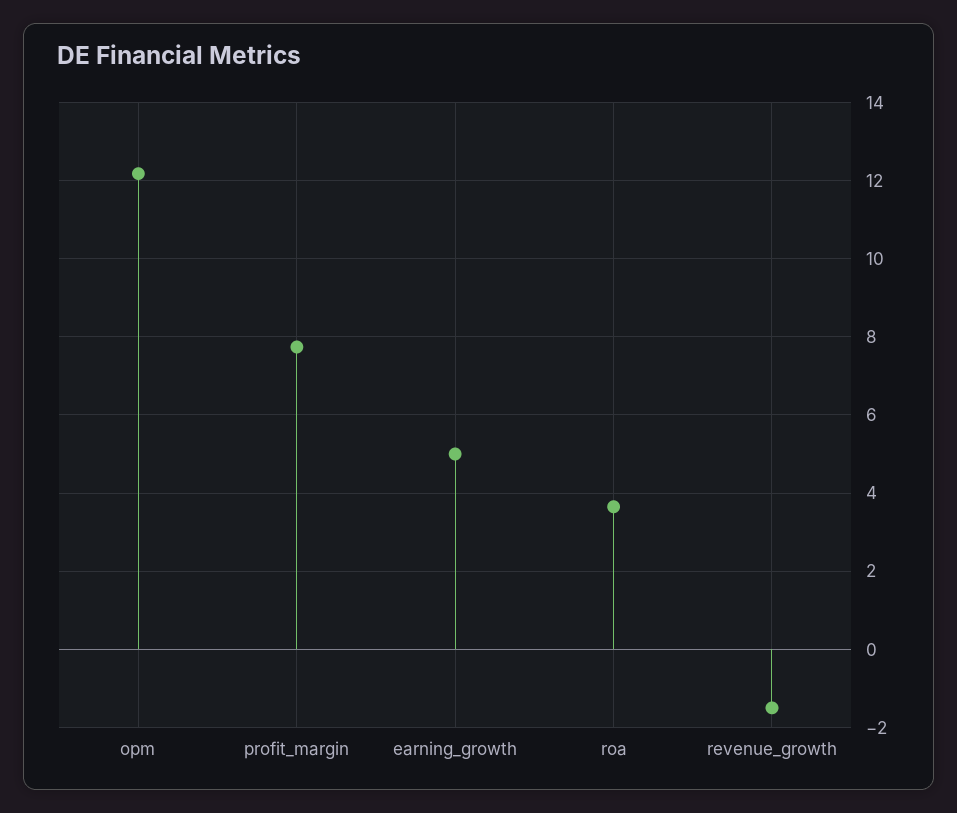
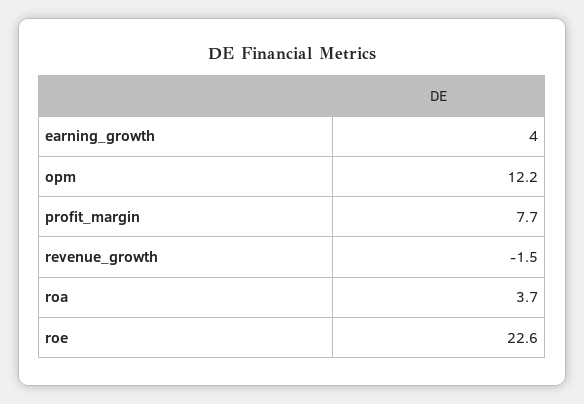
  {
    "opm": 12.2,
    "profit_margin": 7.7,
-   "earning_growth": 5,
+   "earning_growth": 4,
    "roa": 3.7,
-   "revenue_growth": -1.5
+   "revenue_growth": -1.5,
+   "roe": 22.6
  }

